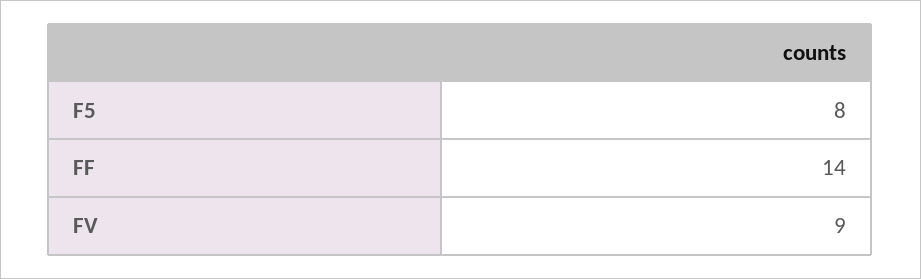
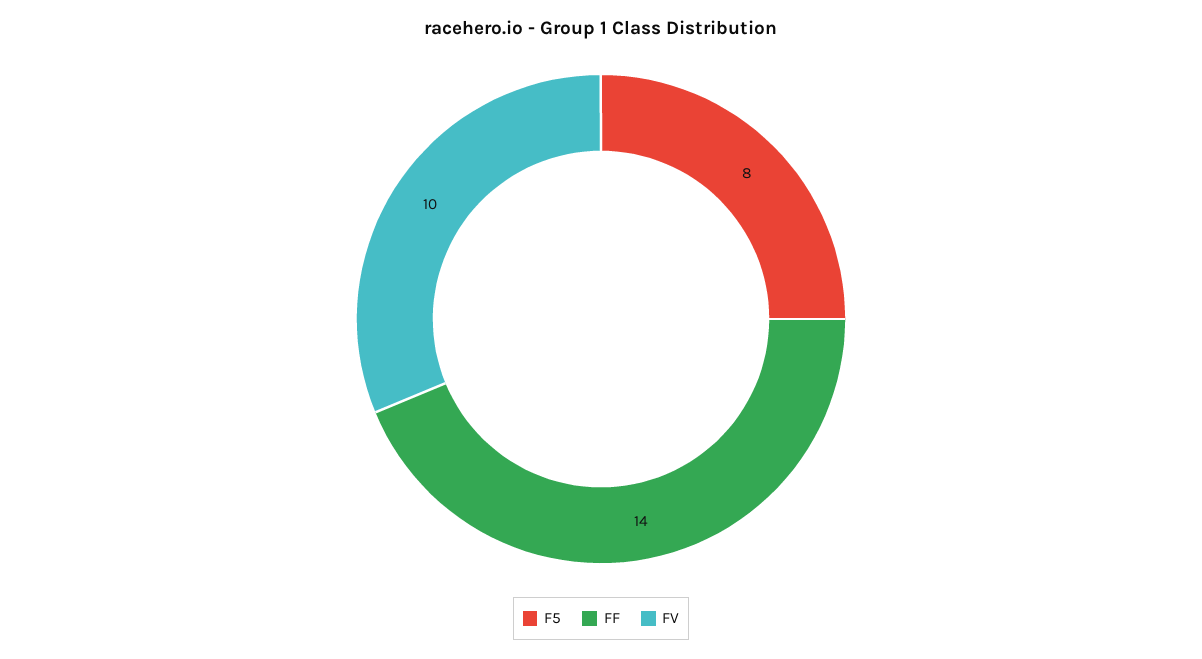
  {
    "F5": 8,
    "FF": 14,
-   "FV": 9
+   "FV": 10
  }

